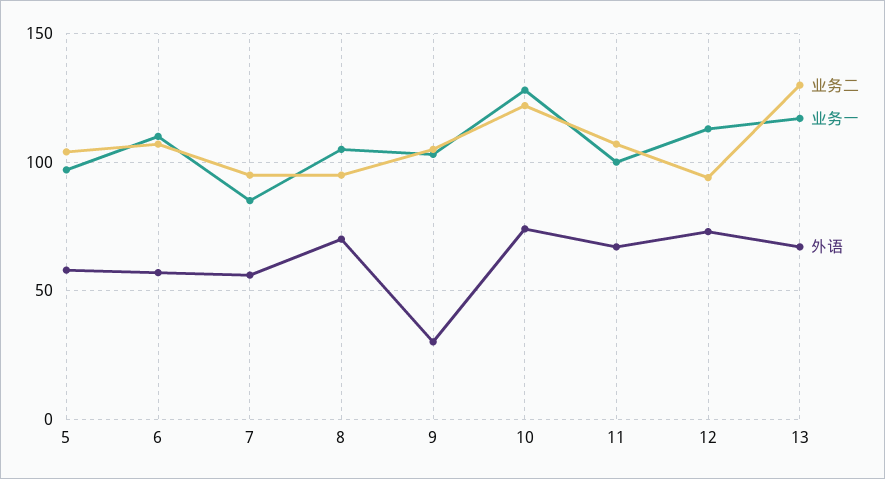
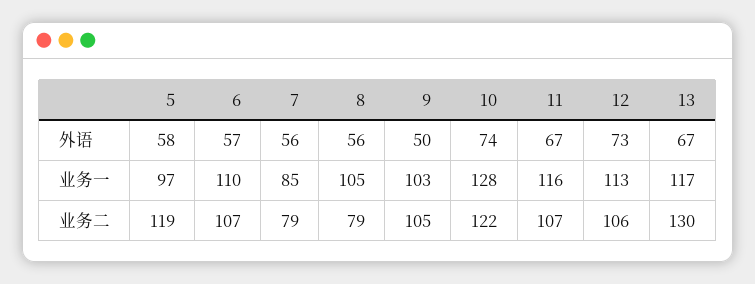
  {
    "业务二": {
-     "5": 105,
+     "5": 119,
      "6": 107,
-     "7": 95,
+     "7": 79,
-     "8": 95,
+     "8": 79,
      "9": 105,
      "10": 122,
      "11": 107,
-     "12": 95,
+     "12": 106,
      "13": 130
    },
    "业务一": {
      "5": 97,
      "6": 110,
      "7": 85,
      "8": 105,
      "9": 103,
      "10": 128,
-     "11": 100,
+     "11": 116,
      "12": 113,
      "13": 117
    },
    "外语": {
      "5": 58,
      "6": 57,
      "7": 56,
-     "8": 70,
+     "8": 56,
-     "9": 30,
+     "9": 50,
      "10": 74,
      "11": 67,
      "12": 73,
      "13": 67
    }
  }

